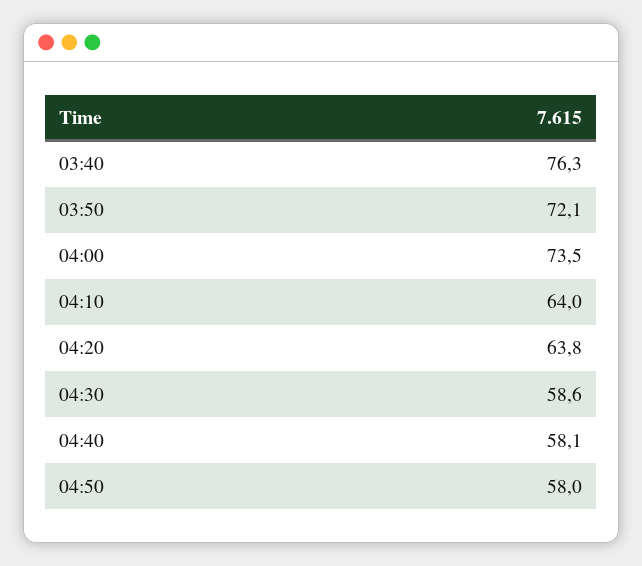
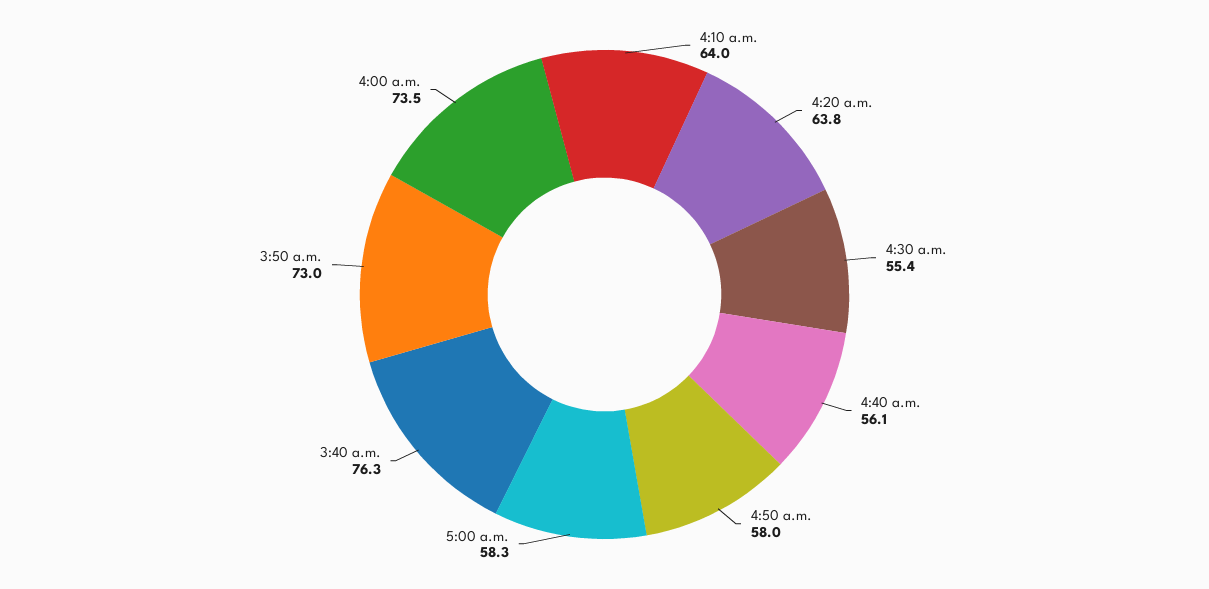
  {
    "03:40": 76.3,
-   "03:50": 72.1,
+   "03:50": 73,
    "04:00": 73.5,
    "04:10": 64,
    "04:20": 63.8,
-   "04:30": 58.6,
+   "04:30": 55.4,
-   "04:40": 58.1,
+   "04:40": 56.1,
-   "04:50": 58
+   "04:50": 58,
+   "5:00 a.m.": 58.3
  }

